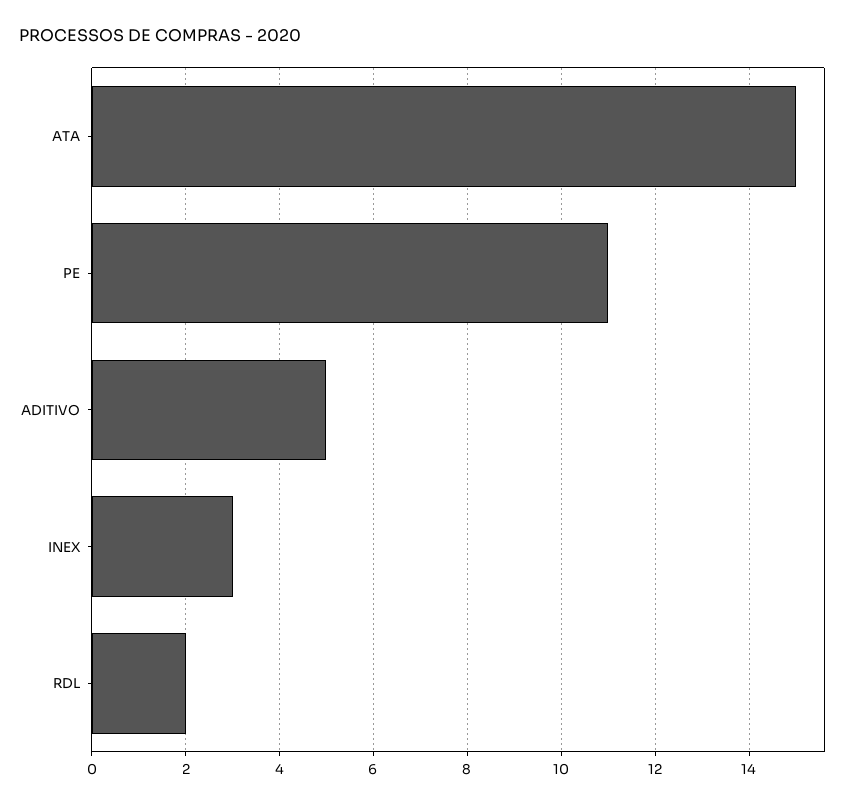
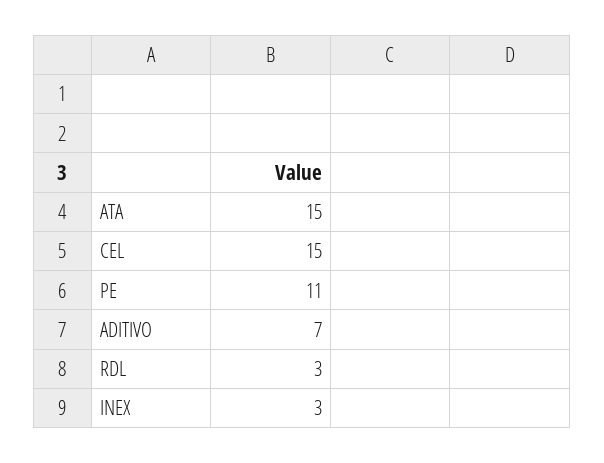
  {
    "ATA": 15,
    "PE": 11,
-   "ADITIVO": 5,
+   "ADITIVO": 7,
    "INEX": 3,
-   "RDL": 2
+   "RDL": 3,
+   "CEL": 15
  }

